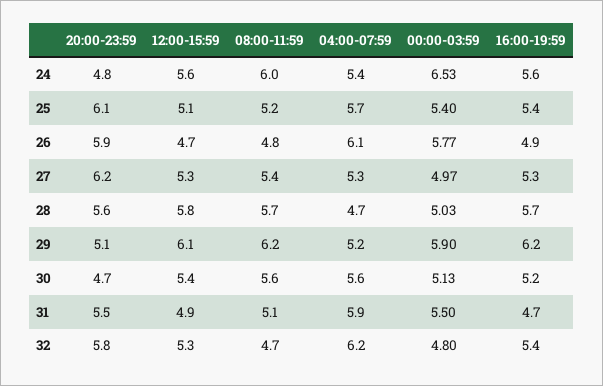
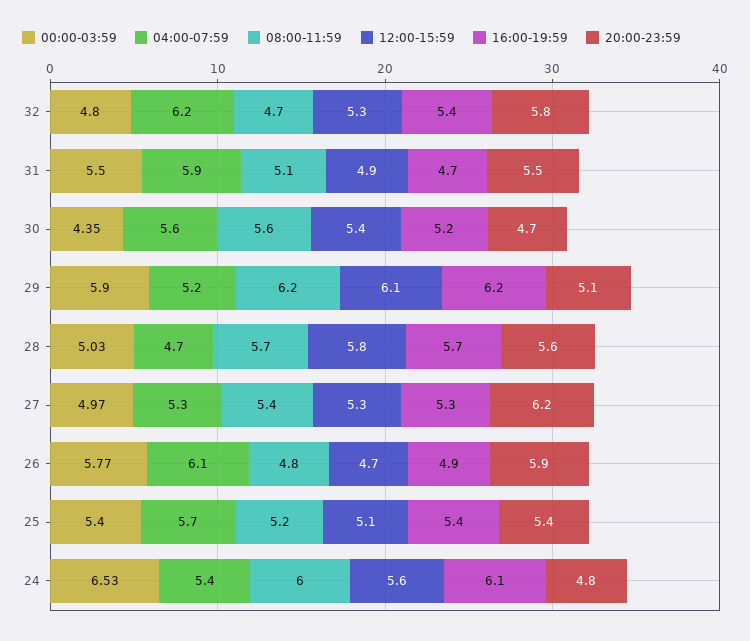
  {
    "20:00-23:59": {
      "24": 4.8,
-     "25": 6.1,
+     "25": 5.4,
      "26": 5.9,
      "27": 6.2,
      "28": 5.6,
      "29": 5.1,
      "30": 4.7,
      "31": 5.5,
      "32": 5.8
    },
    "12:00-15:59": {
      "24": 5.6,
      "25": 5.1,
      "26": 4.7,
      "27": 5.3,
      "28": 5.8,
      "29": 6.1,
      "30": 5.4,
      "31": 4.9,
      "32": 5.3
    },
    "08:00-11:59": {
      "24": 6,
      "25": 5.2,
      "26": 4.8,
      "27": 5.4,
      "28": 5.7,
      "29": 6.2,
      "30": 5.6,
      "31": 5.1,
      "32": 4.7
    },
    "04:00-07:59": {
      "24": 5.4,
      "25": 5.7,
      "26": 6.1,
      "27": 5.3,
      "28": 4.7,
      "29": 5.2,
      "30": 5.6,
      "31": 5.9,
      "32": 6.2
    },
    "00:00-03:59": {
      "24": 6.53,
      "25": 5.4,
      "26": 5.77,
      "27": 4.97,
      "28": 5.03,
      "29": 5.9,
-     "30": 5.13,
+     "30": 4.35,
      "31": 5.5,
      "32": 4.8
    },
    "16:00-19:59": {
-     "24": 5.6,
+     "24": 6.1,
      "25": 5.4,
      "26": 4.9,
      "27": 5.3,
      "28": 5.7,
      "29": 6.2,
      "30": 5.2,
      "31": 4.7,
      "32": 5.4
    }
  }

